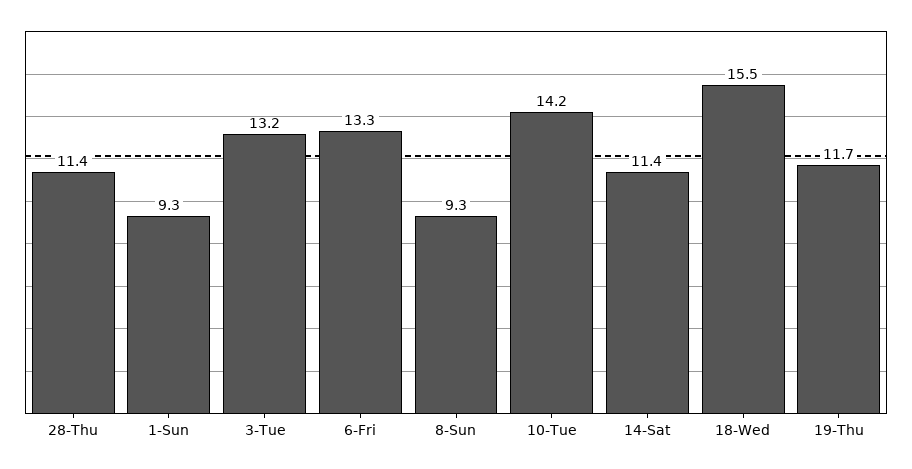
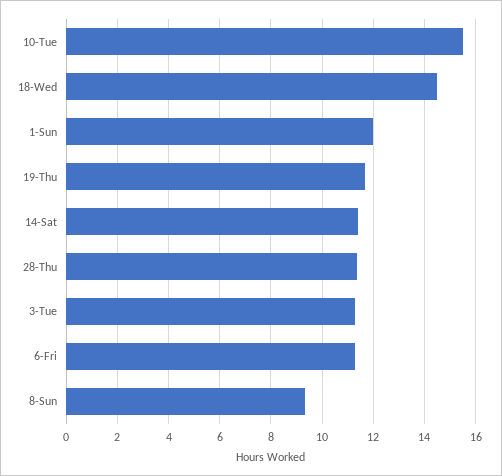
  {
    "28-Thu": 11.4,
-   "1-Sun": 9.3,
+   "1-Sun": 12,
-   "3-Tue": 13.2,
+   "3-Tue": 11.25,
-   "6-Fri": 13.3,
+   "6-Fri": 11.25,
    "8-Sun": 9.3,
-   "10-Tue": 14.2,
+   "10-Tue": 15.5,
    "14-Sat": 11.4,
-   "18-Wed": 15.5,
+   "18-Wed": 14.5,
    "19-Thu": 11.7
  }

